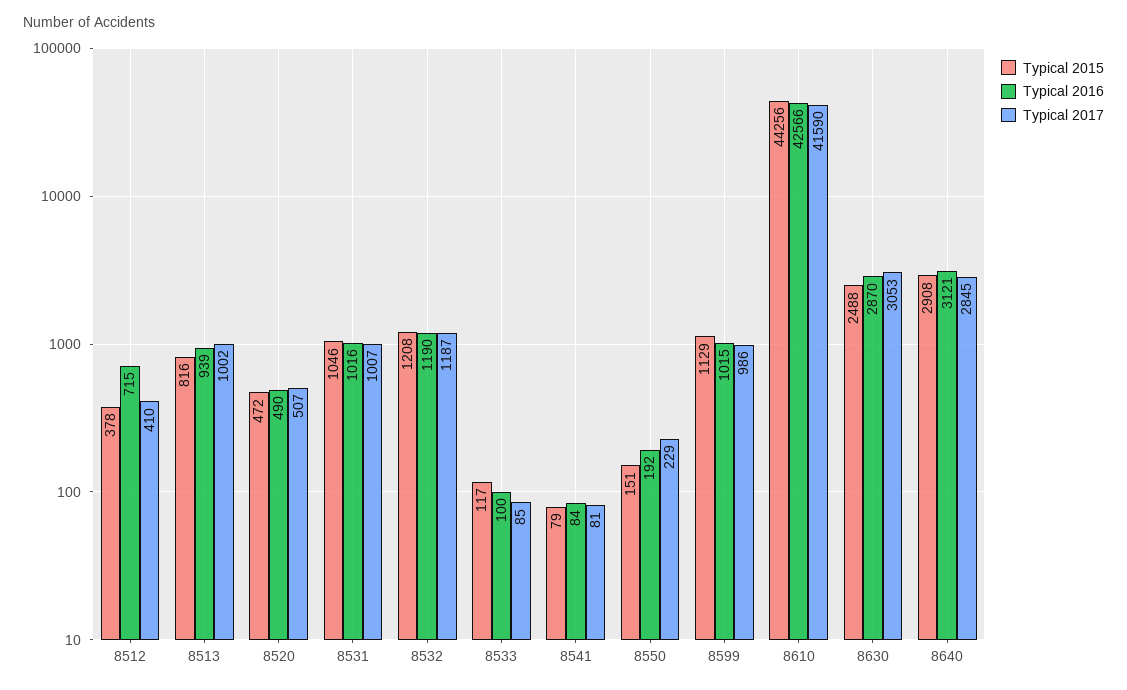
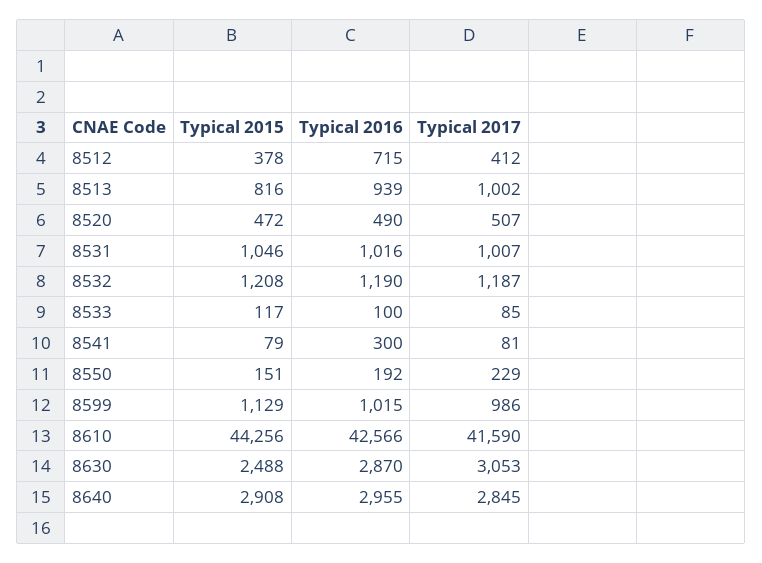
  {
    "Typical 2015": {
      "8512": 378,
      "8513": 816,
      "8520": 472,
      "8531": 1046,
      "8532": 1208,
      "8533": 117,
      "8541": 79,
      "8550": 151,
      "8599": 1129,
      "8610": 44256,
      "8630": 2488,
      "8640": 2908
    },
    "Typical 2016": {
      "8512": 715,
      "8513": 939,
      "8520": 490,
      "8531": 1016,
      "8532": 1190,
      "8533": 100,
-     "8541": 84,
+     "8541": 300,
      "8550": 192,
      "8599": 1015,
      "8610": 42566,
      "8630": 2870,
-     "8640": 3121
+     "8640": 2955
    },
    "Typical 2017": {
-     "8512": 410,
+     "8512": 412,
      "8513": 1002,
      "8520": 507,
      "8531": 1007,
      "8532": 1187,
      "8533": 85,
      "8541": 81,
      "8550": 229,
      "8599": 986,
      "8610": 41590,
      "8630": 3053,
      "8640": 2845
    }
  }

